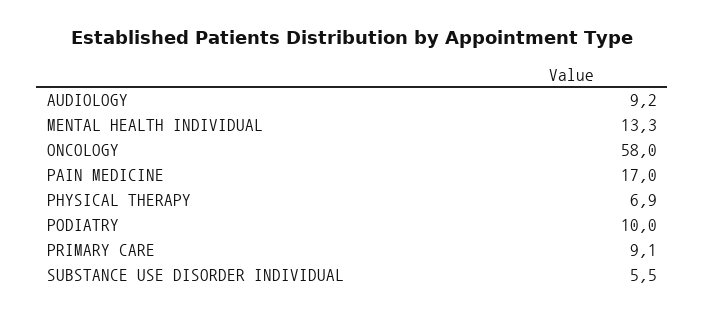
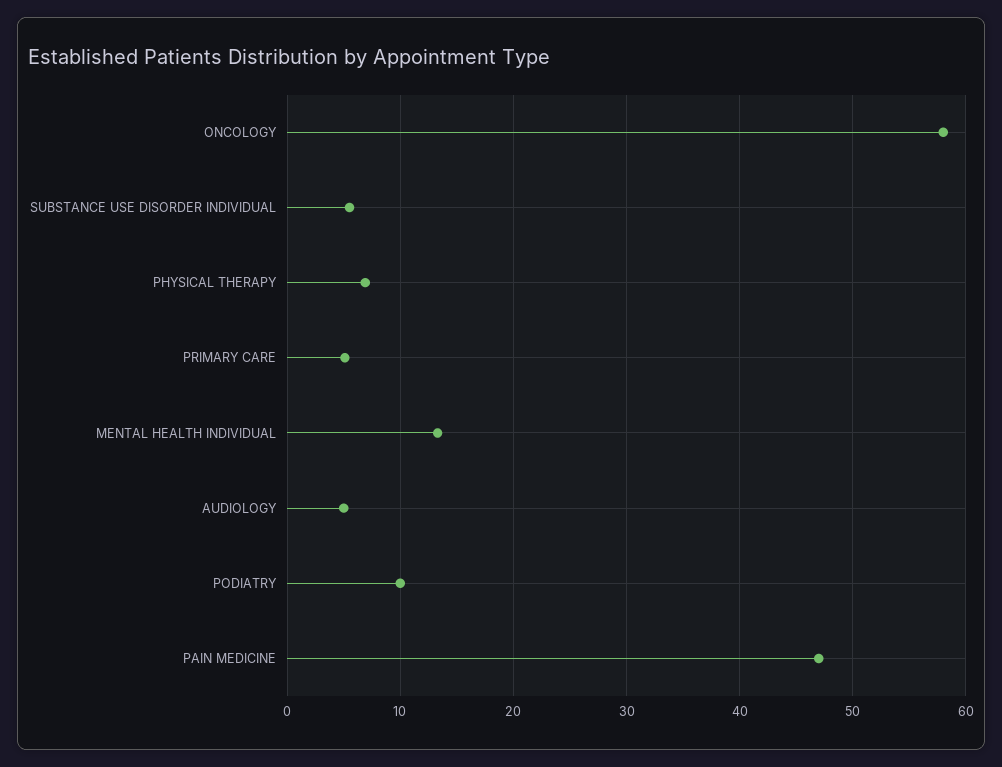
  {
-   "AUDIOLOGY": 9.2,
+   "AUDIOLOGY": 5,
    "MENTAL HEALTH INDIVIDUAL": 13.3,
    "ONCOLOGY": 58,
-   "PAIN MEDICINE": 17,
+   "PAIN MEDICINE": 47,
    "PHYSICAL THERAPY": 6.9,
    "PODIATRY": 10,
-   "PRIMARY CARE": 9.1,
+   "PRIMARY CARE": 5,
    "SUBSTANCE USE DISORDER INDIVIDUAL": 5.5
  }

